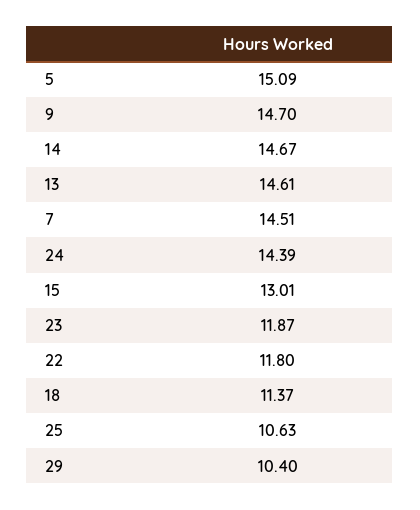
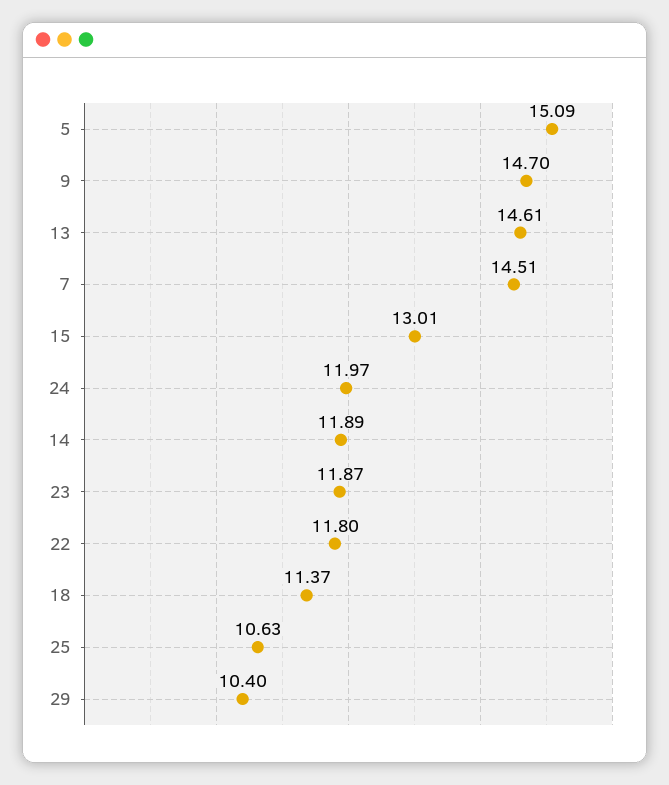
  {
    "5": 15.09,
    "9": 14.7,
-   "14": 14.67,
+   "14": 11.89,
    "13": 14.61,
    "7": 14.51,
-   "24": 14.39,
+   "24": 11.97,
    "15": 13.01,
    "23": 11.87,
    "22": 11.8,
    "18": 11.37,
    "25": 10.63,
    "29": 10.4
  }

